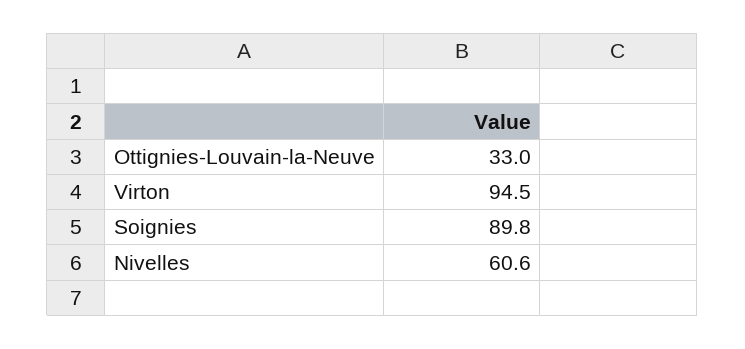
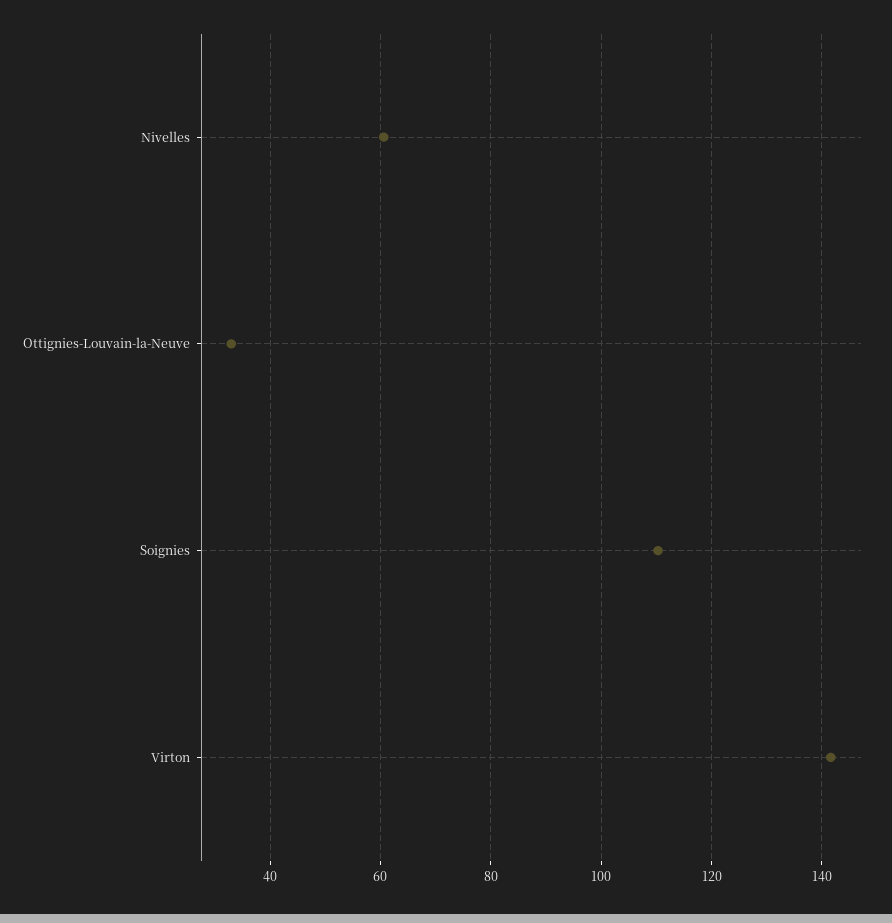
  {
    "Ottignies-Louvain-la-Neuve": 33,
-   "Virton": 94.5,
+   "Virton": 142,
-   "Soignies": 89.8,
+   "Soignies": 110,
    "Nivelles": 60.6
  }

